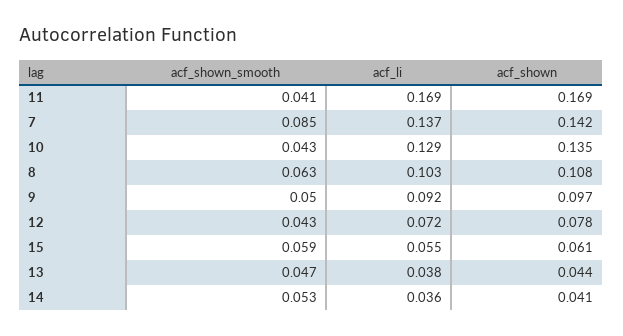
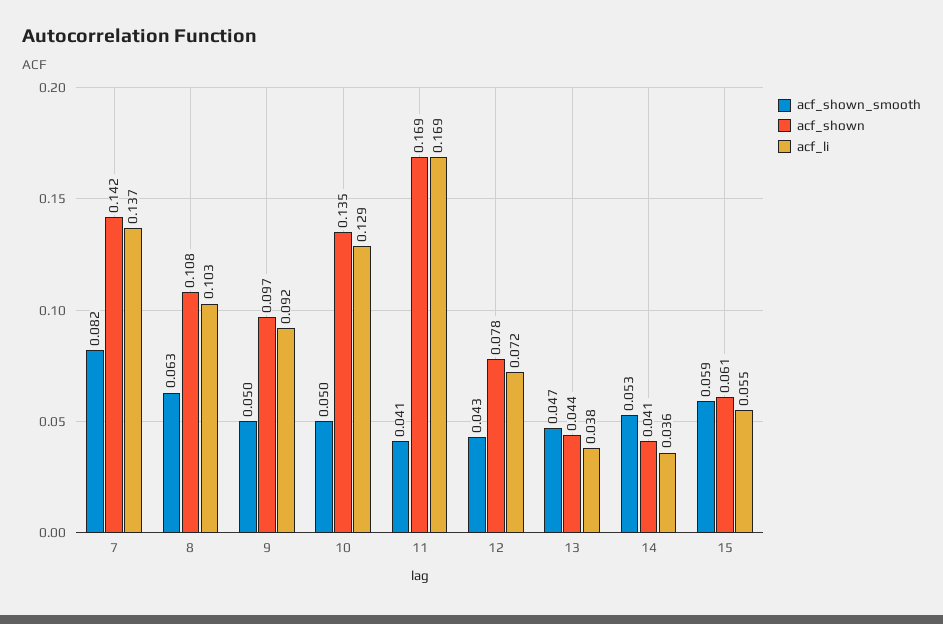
  {
    "acf_shown_smooth": {
      "11": 0.041,
-     "7": 0.085,
+     "7": 0.082,
-     "10": 0.043,
+     "10": 0.05,
      "8": 0.063,
      "9": 0.05,
      "12": 0.043,
      "15": 0.059,
      "13": 0.047,
      "14": 0.053
    },
    "acf_li": {
      "11": 0.169,
      "7": 0.137,
      "10": 0.129,
      "8": 0.103,
      "9": 0.092,
      "12": 0.072,
      "15": 0.055,
      "13": 0.038,
      "14": 0.036
    },
    "acf_shown": {
      "11": 0.169,
      "7": 0.142,
      "10": 0.135,
      "8": 0.108,
      "9": 0.097,
      "12": 0.078,
      "15": 0.061,
      "13": 0.044,
      "14": 0.041
    }
  }

